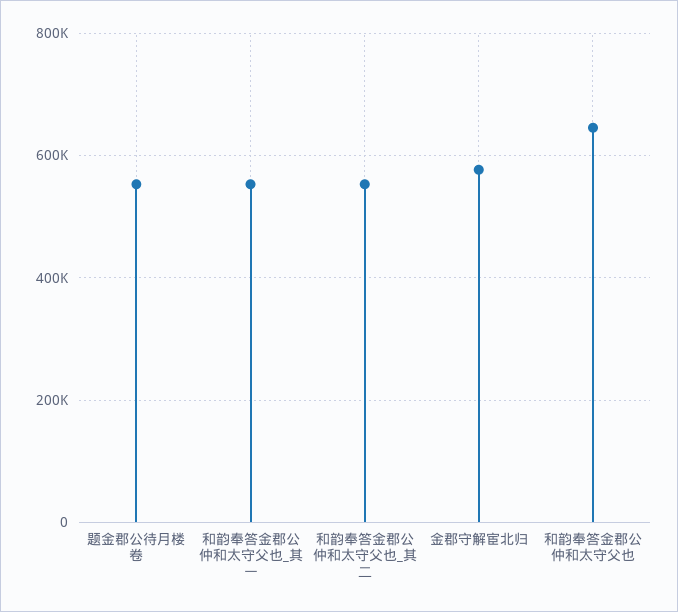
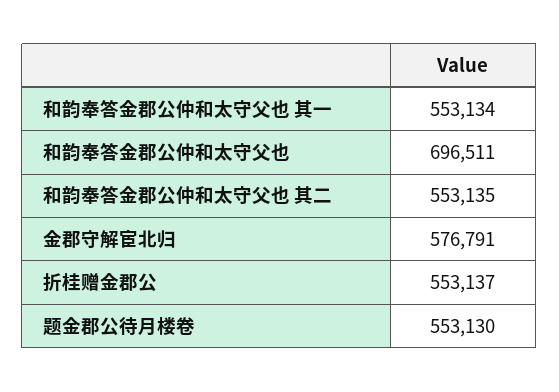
  {
    "题金郡公待月楼卷": 553130,
    "和韵奉答金郡公仲和太守父也_其一": 553134,
    "和韵奉答金郡公仲和太守父也_其二": 553135,
    "金郡守解宦北归": 576791,
-   "和韵奉答金郡公仲和太守父也": 640000
+   "和韵奉答金郡公仲和太守父也": 696511,
+   "折桂赠金郡公": 553137
  }

